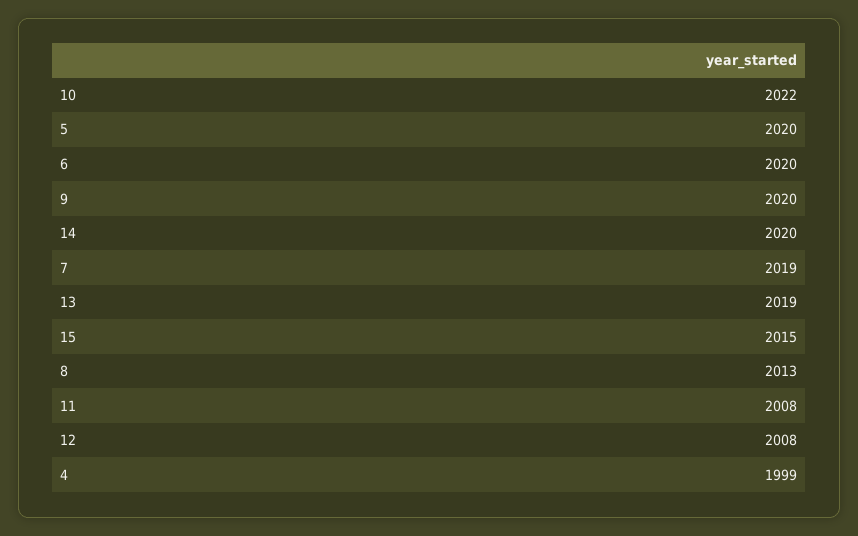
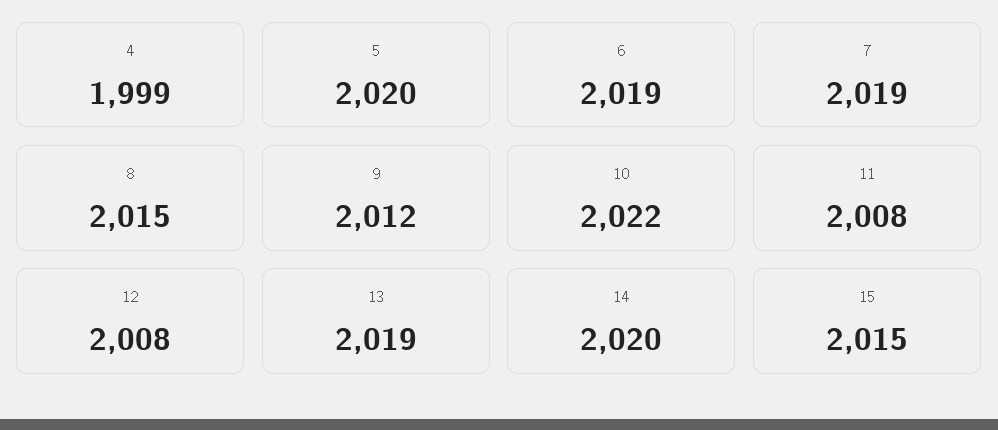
  {
    "10": 2022,
    "5": 2020,
-   "6": 2020,
+   "6": 2019,
-   "9": 2020,
+   "9": 2012,
    "14": 2020,
    "7": 2019,
    "13": 2019,
    "15": 2015,
-   "8": 2013,
+   "8": 2015,
    "11": 2008,
    "12": 2008,
    "4": 1999
  }

